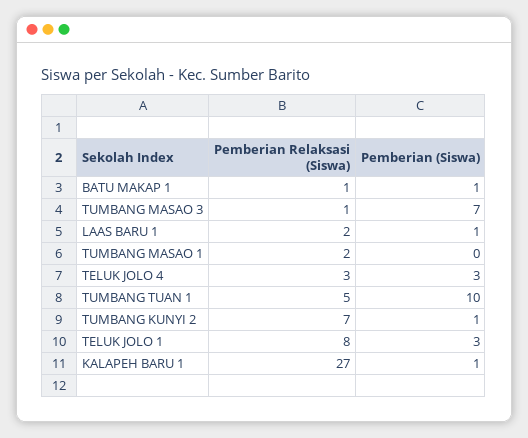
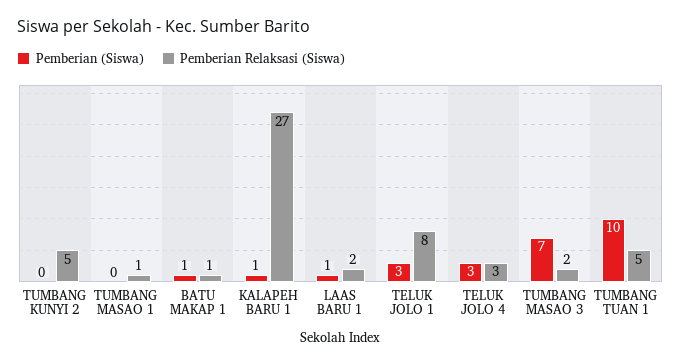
  {
    "Pemberian Relaksasi (Siswa)": {
      "BATU MAKAP 1": 1,
-     "TUMBANG MASAO 3": 1,
+     "TUMBANG MASAO 3": 2,
      "LAAS BARU 1": 2,
-     "TUMBANG MASAO 1": 2,
+     "TUMBANG MASAO 1": 1,
      "TELUK JOLO 4": 3,
      "TUMBANG TUAN 1": 5,
-     "TUMBANG KUNYI 2": 7,
+     "TUMBANG KUNYI 2": 5,
      "TELUK JOLO 1": 8,
      "KALAPEH BARU 1": 27
    },
    "Pemberian (Siswa)": {
      "BATU MAKAP 1": 1,
      "TUMBANG MASAO 3": 7,
      "LAAS BARU 1": 1,
      "TUMBANG MASAO 1": 0,
      "TELUK JOLO 4": 3,
      "TUMBANG TUAN 1": 10,
-     "TUMBANG KUNYI 2": 1,
+     "TUMBANG KUNYI 2": 0,
      "TELUK JOLO 1": 3,
      "KALAPEH BARU 1": 1
    }
  }

